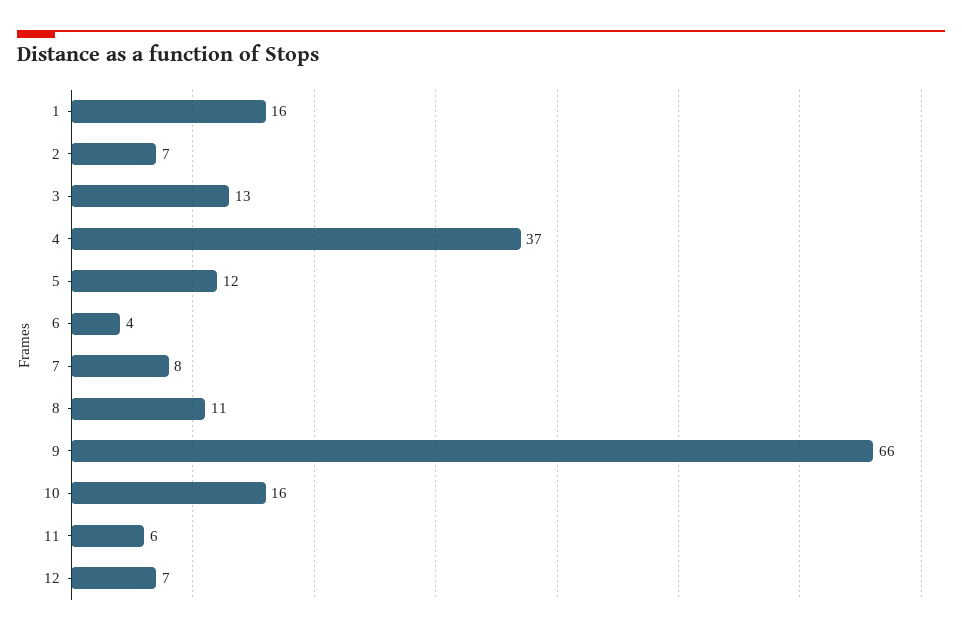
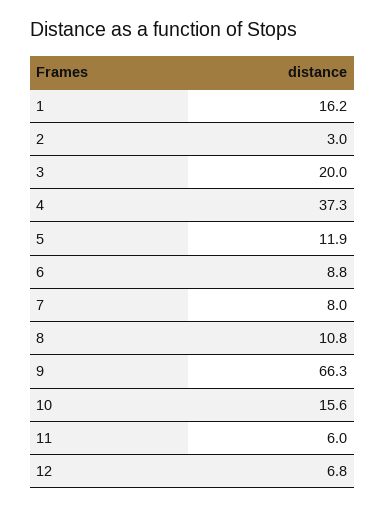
  {
    "1": 16.2,
-   "2": 7,
+   "2": 3,
-   "3": 13,
+   "3": 20,
    "4": 37.3,
    "5": 11.9,
-   "6": 4,
+   "6": 8.8,
    "7": 8,
    "8": 10.8,
    "9": 66.3,
    "10": 15.6,
    "11": 6,
    "12": 6.8
  }

